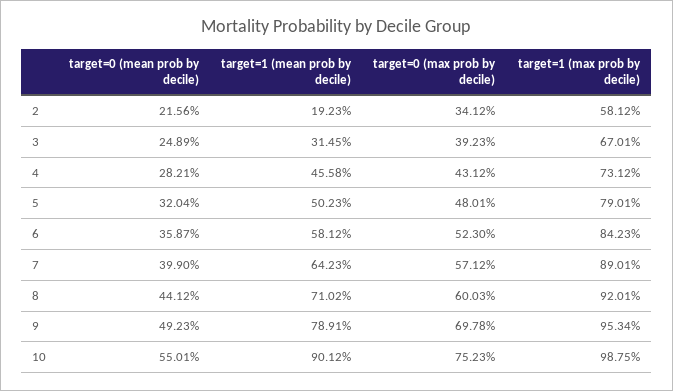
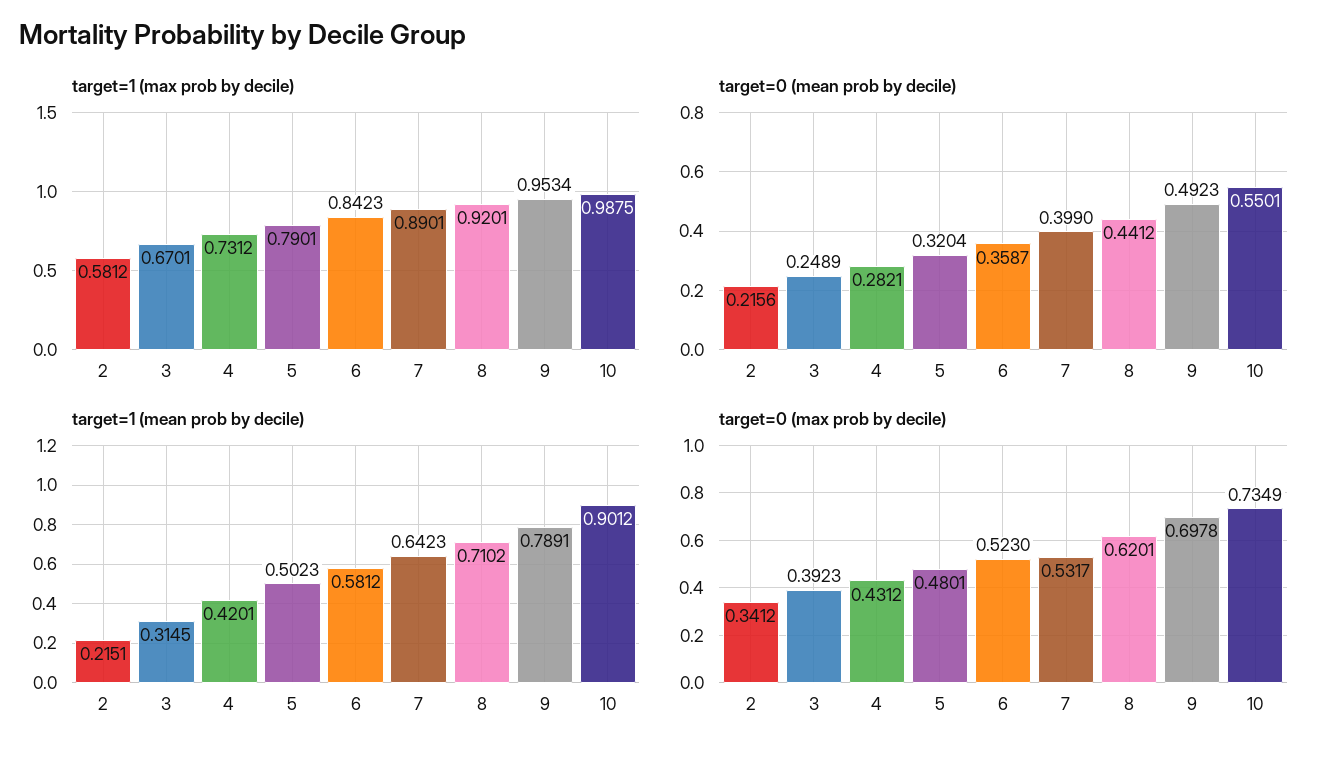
  {
    "target=0 (mean prob by decile)": {
      "2": 0.2156,
      "3": 0.2489,
      "4": 0.2821,
      "5": 0.3204,
      "6": 0.3587,
      "7": 0.399,
      "8": 0.4412,
      "9": 0.4923,
      "10": 0.5501
    },
    "target=1 (mean prob by decile)": {
-     "2": 0.1923,
+     "2": 0.2151,
      "3": 0.3145,
-     "4": 0.4558,
+     "4": 0.4201,
      "5": 0.5023,
      "6": 0.5812,
      "7": 0.6423,
      "8": 0.7102,
      "9": 0.7891,
      "10": 0.9012
    },
    "target=0 (max prob by decile)": {
      "2": 0.3412,
      "3": 0.3923,
      "4": 0.4312,
      "5": 0.4801,
      "6": 0.523,
-     "7": 0.5712,
+     "7": 0.5317,
-     "8": 0.6003,
+     "8": 0.6201,
      "9": 0.6978,
-     "10": 0.7523
+     "10": 0.7349
    },
    "target=1 (max prob by decile)": {
      "2": 0.5812,
      "3": 0.6701,
      "4": 0.7312,
      "5": 0.7901,
      "6": 0.8423,
      "7": 0.8901,
      "8": 0.9201,
      "9": 0.9534,
      "10": 0.9875
    }
  }

